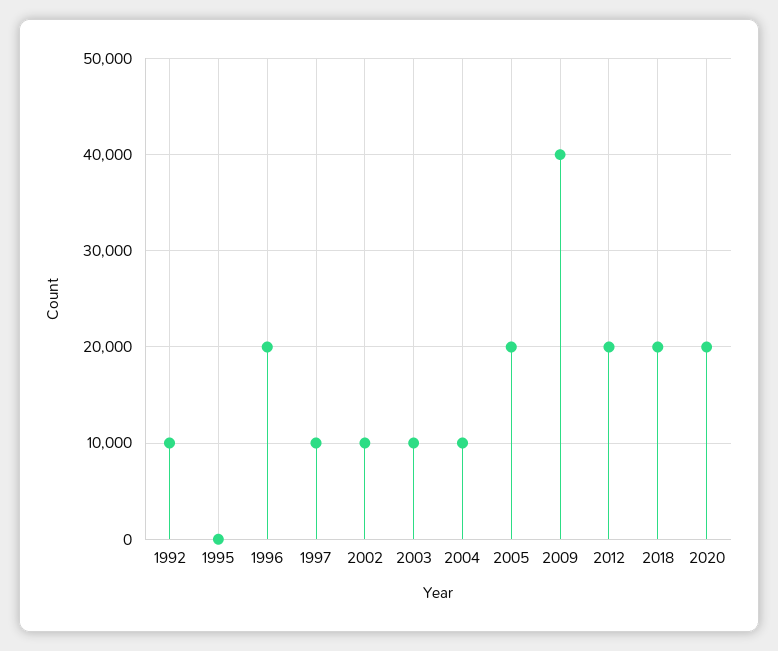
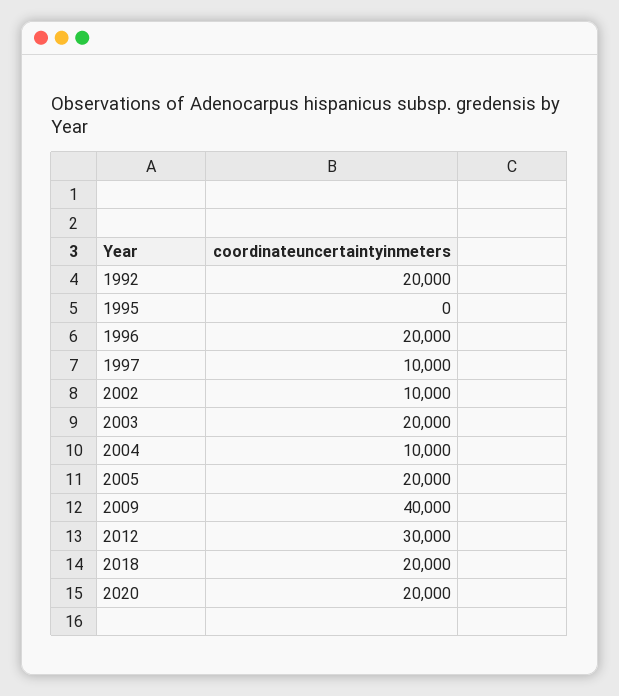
  {
-   "1992": 10000,
+   "1992": 20000,
    "1995": 0,
    "1996": 20000,
    "1997": 10000,
    "2002": 10000,
-   "2003": 10000,
+   "2003": 20000,
    "2004": 10000,
    "2005": 20000,
    "2009": 40000,
-   "2012": 20000,
+   "2012": 30000,
    "2018": 20000,
    "2020": 20000
  }

